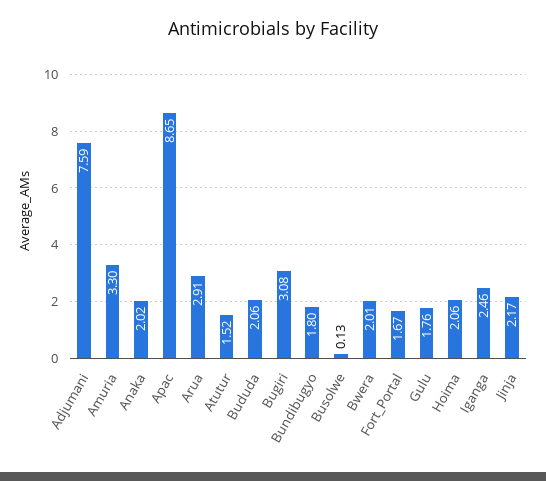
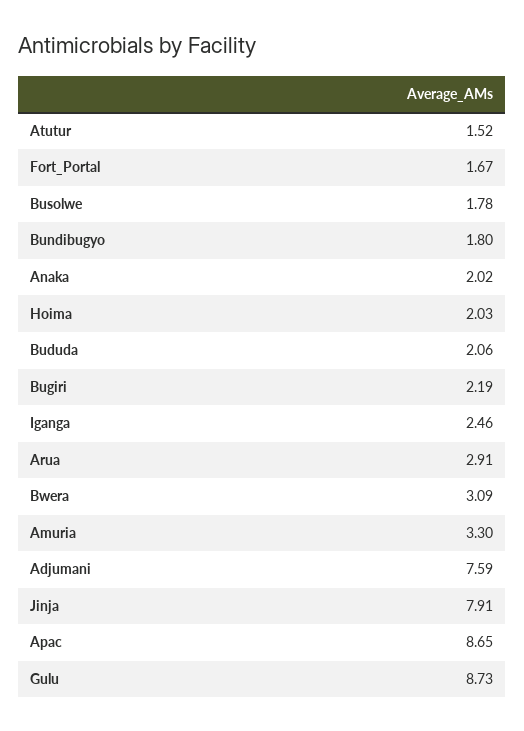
  {
    "Adjumani": 7.59,
    "Amuria": 3.3,
    "Anaka": 2.02,
    "Apac": 8.65,
    "Arua": 2.91,
    "Atutur": 1.52,
    "Bududa": 2.06,
-   "Bugiri": 3.08,
+   "Bugiri": 2.19,
    "Bundibugyo": 1.8,
-   "Busolwe": 0.13,
+   "Busolwe": 1.78,
-   "Bwera": 2.01,
+   "Bwera": 3.09,
    "Fort_Portal": 1.67,
-   "Gulu": 1.76,
+   "Gulu": 8.73,
-   "Hoima": 2.06,
+   "Hoima": 2.03,
    "Iganga": 2.46,
-   "Jinja": 2.17
+   "Jinja": 7.91
  }

